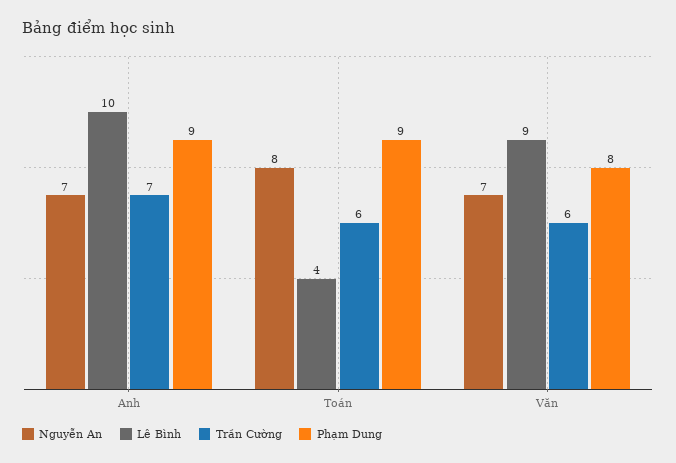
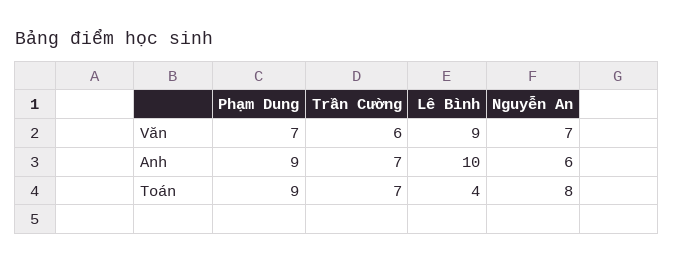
  {
    "Nguyễn An": {
-     "Anh": 7,
+     "Anh": 6,
      "Toán": 8,
      "Văn": 7
    },
    "Lê Bình": {
      "Anh": 10,
      "Toán": 4,
      "Văn": 9
    },
    "Trần Cường": {
      "Anh": 7,
-     "Toán": 6,
+     "Toán": 7,
      "Văn": 6
    },
    "Phạm Dung": {
      "Anh": 9,
      "Toán": 9,
-     "Văn": 8
+     "Văn": 7
    }
  }

